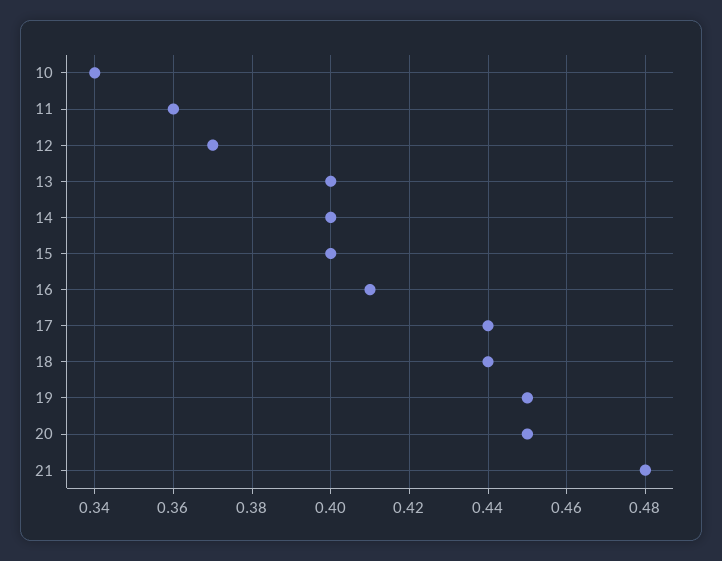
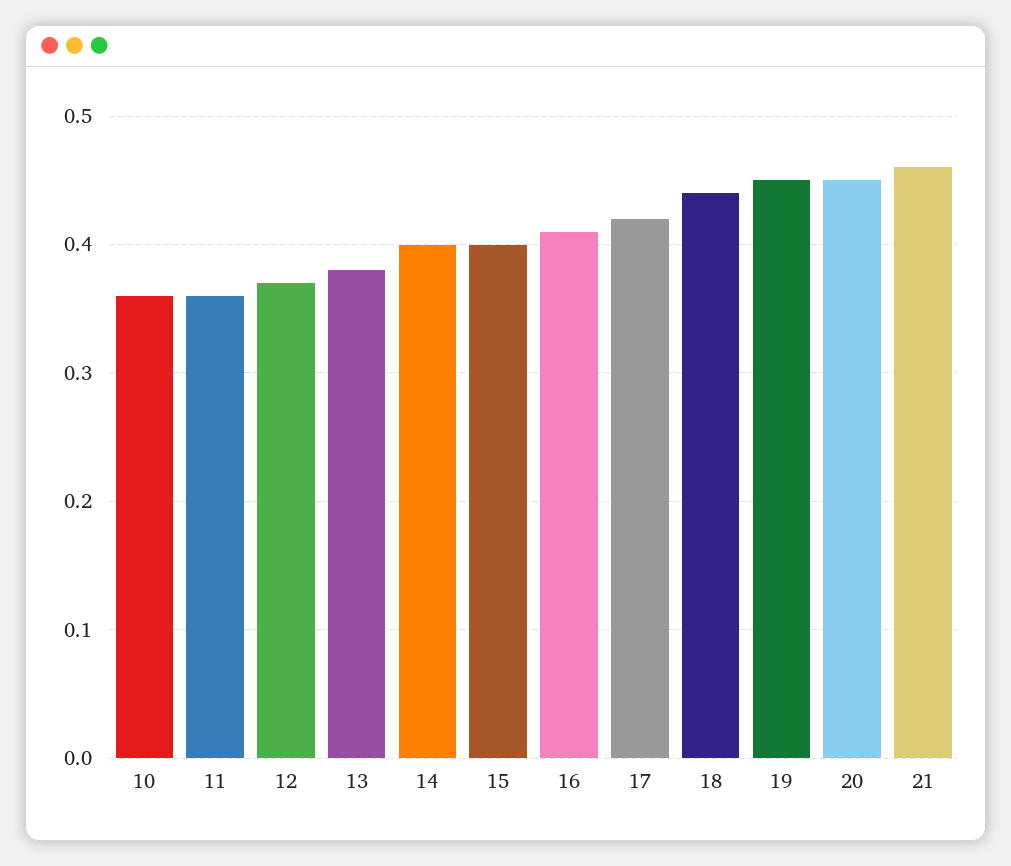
  {
-   "10": 0.34,
+   "10": 0.36,
    "11": 0.36,
    "12": 0.37,
-   "13": 0.4,
+   "13": 0.38,
    "14": 0.4,
    "15": 0.4,
    "16": 0.41,
-   "17": 0.44,
+   "17": 0.42,
    "18": 0.44,
    "19": 0.45,
    "20": 0.45,
-   "21": 0.48
+   "21": 0.46
  }

